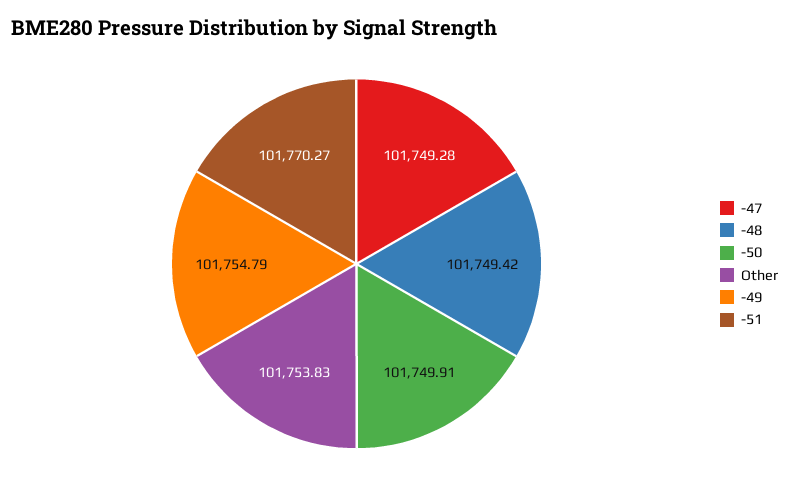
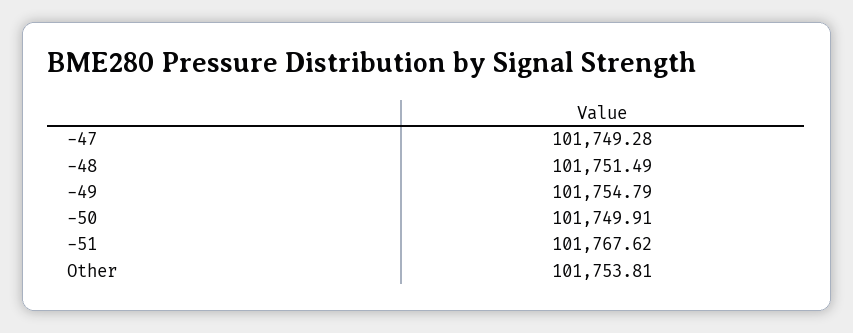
  {
    "-47": 101749.28,
-   "-48": 101749.42,
+   "-48": 101751.49,
    "-50": 101749.91,
-   "Other": 101753.83,
+   "Other": 101753.81,
    "-49": 101754.79,
-   "-51": 101770.27
+   "-51": 101767.62
  }

